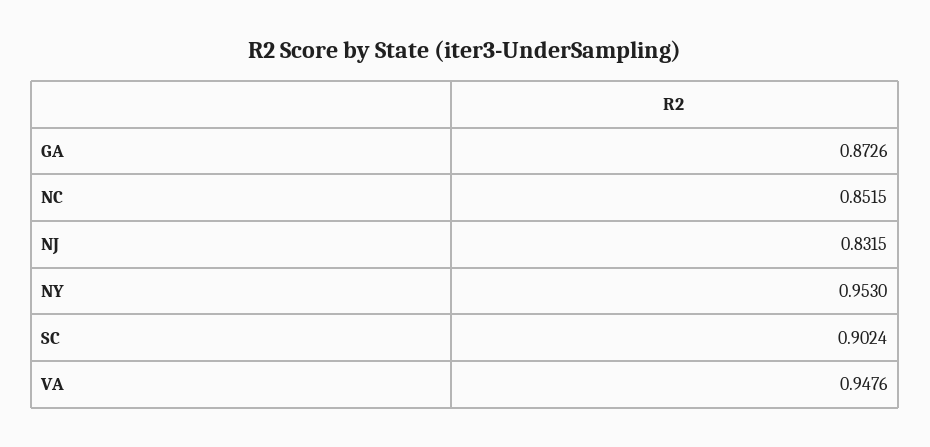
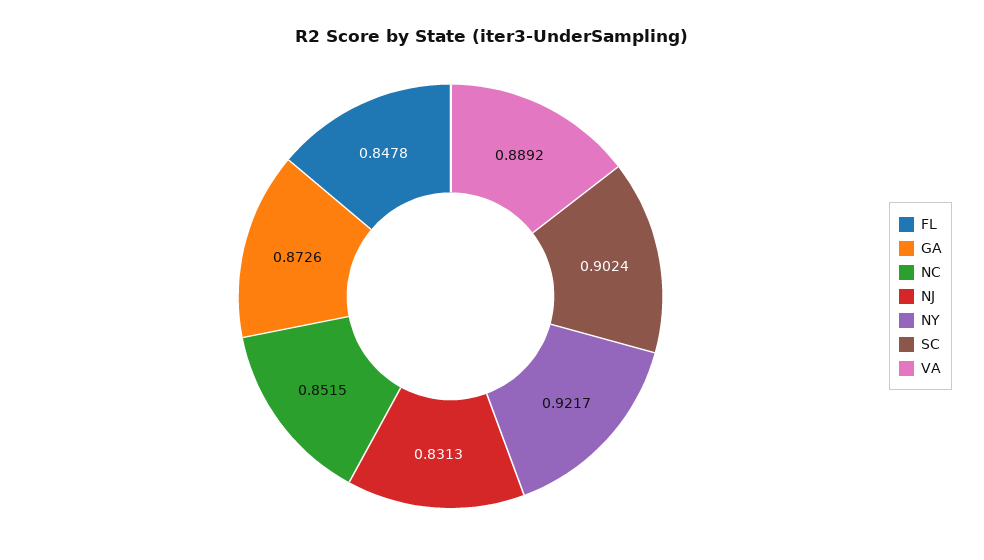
  {
    "GA": 0.8726,
    "NC": 0.8515,
-   "NJ": 0.8315,
+   "NJ": 0.8313,
-   "NY": 0.953,
+   "NY": 0.9217,
    "SC": 0.9024,
-   "VA": 0.9476
+   "VA": 0.8892,
+   "FL": 0.8478
  }

